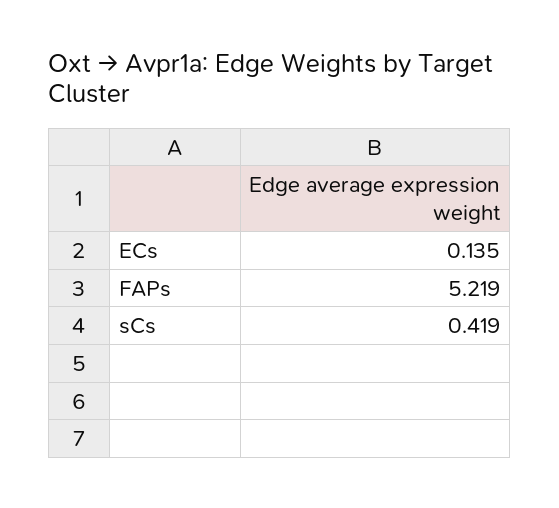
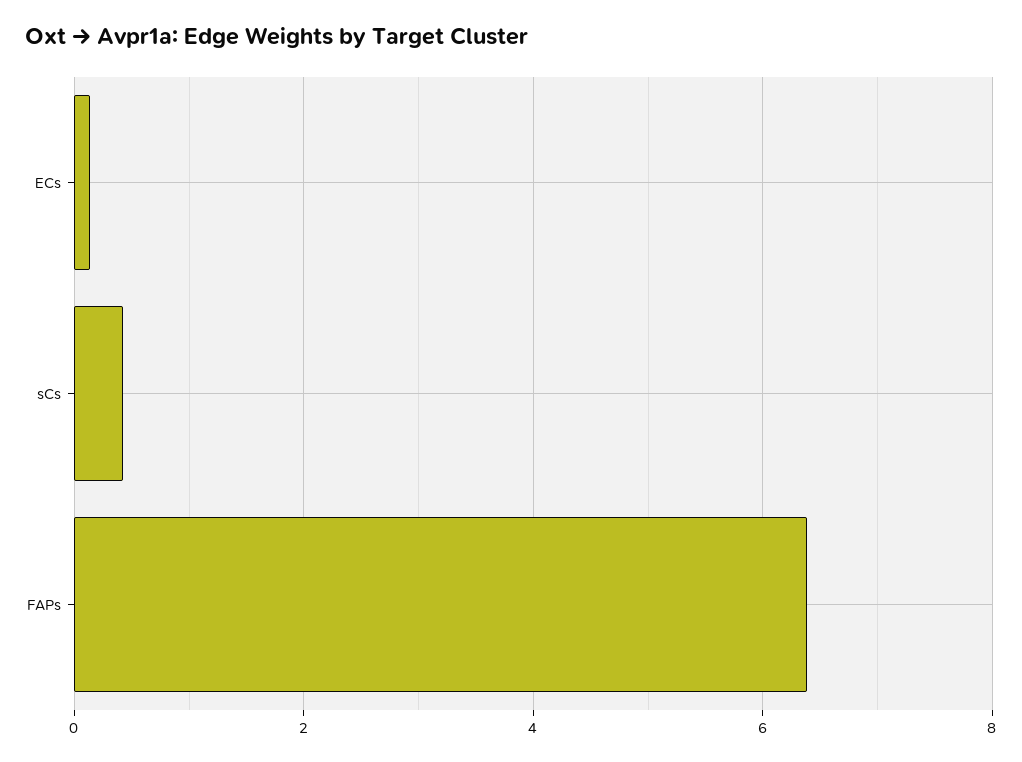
  {
    "ECs": 0.135,
-   "FAPs": 5.219,
+   "FAPs": 6.4,
    "sCs": 0.419
  }

